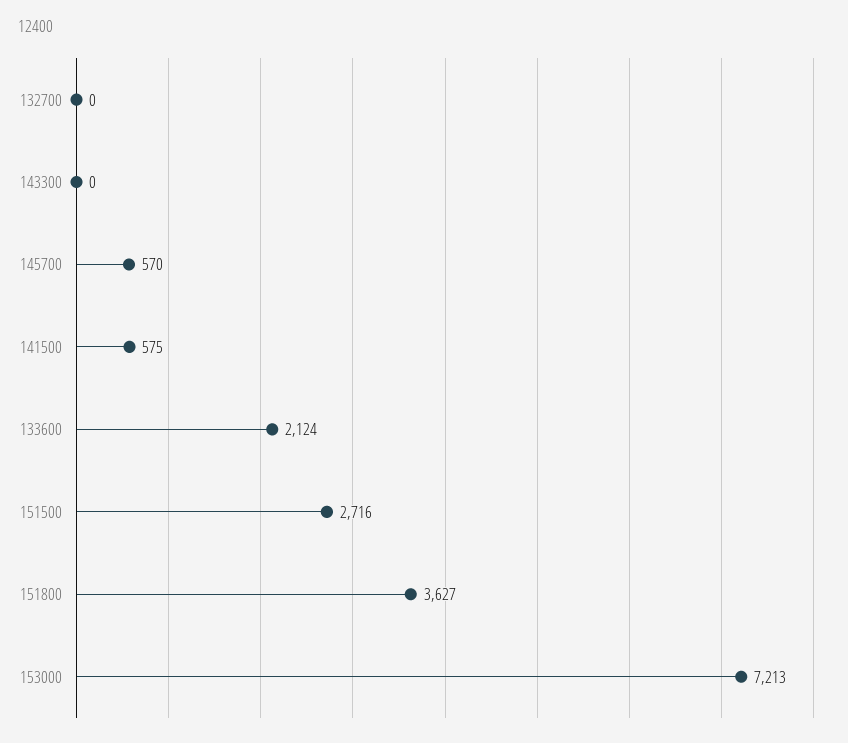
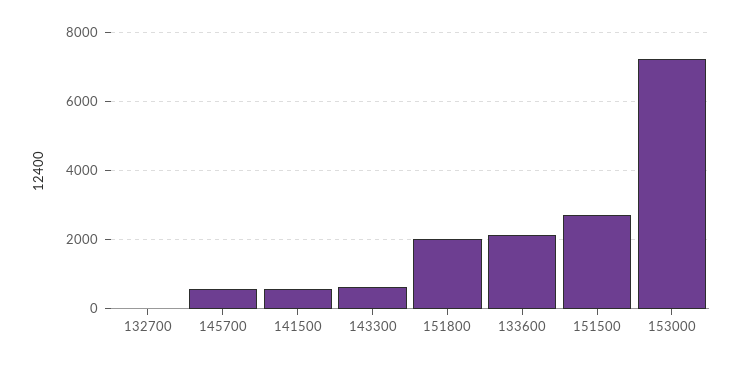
  {
    "132700": 0,
-   "143300": 0,
+   "143300": 600,
    "145700": 570,
    "141500": 575,
    "133600": 2124,
    "151500": 2716,
-   "151800": 3627,
+   "151800": 2000,
    "153000": 7213
  }

